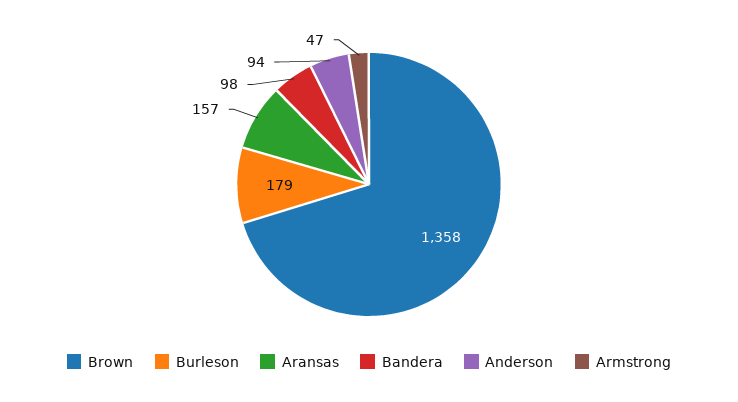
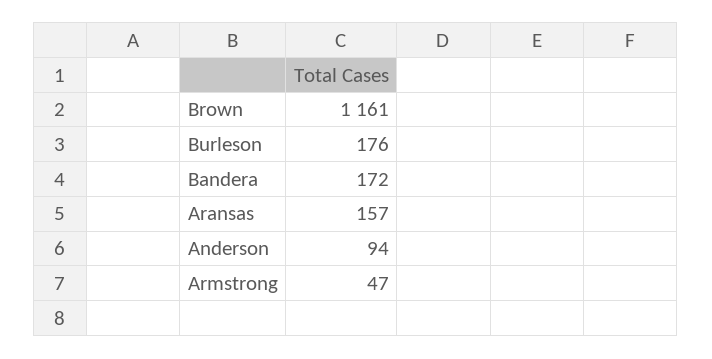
  {
-   "Brown": 1358,
+   "Brown": 1161,
-   "Burleson": 179,
+   "Burleson": 176,
    "Aransas": 157,
-   "Bandera": 98,
+   "Bandera": 172,
    "Anderson": 94,
    "Armstrong": 47
  }

